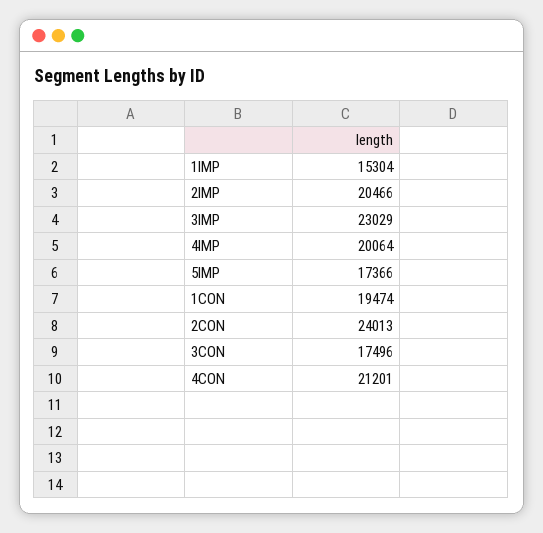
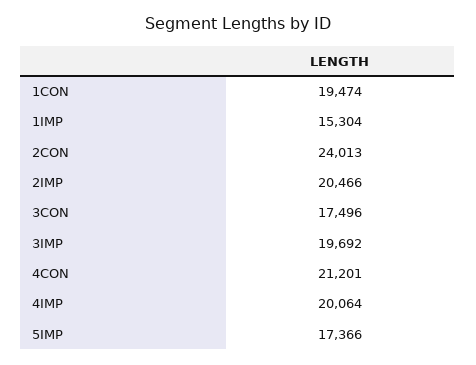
  {
    "1IMP": 15304,
    "2IMP": 20466,
-   "3IMP": 23029,
+   "3IMP": 19692,
    "4IMP": 20064,
    "5IMP": 17366,
    "1CON": 19474,
    "2CON": 24013,
    "3CON": 17496,
    "4CON": 21201
  }

